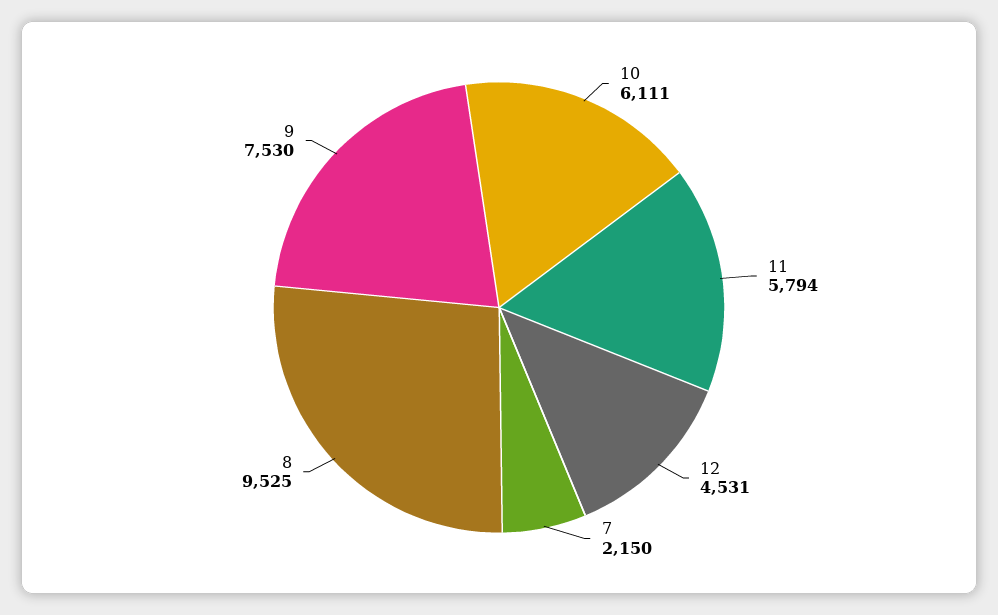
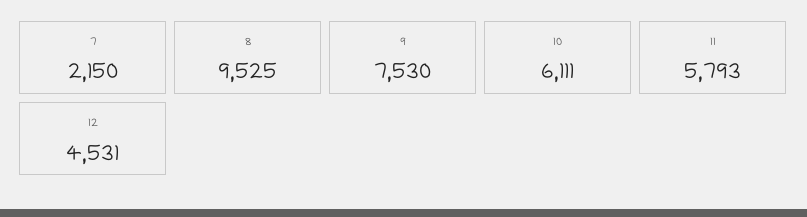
  {
    "10": 6111,
-   "11": 5794,
+   "11": 5793,
    "12": 4531,
    "7": 2150,
    "8": 9525,
    "9": 7530
  }

